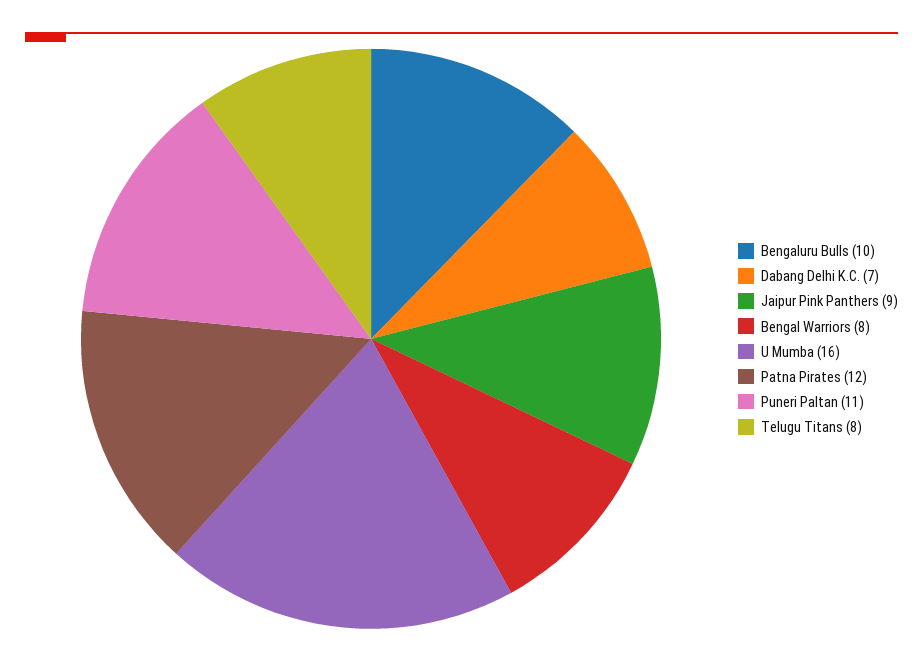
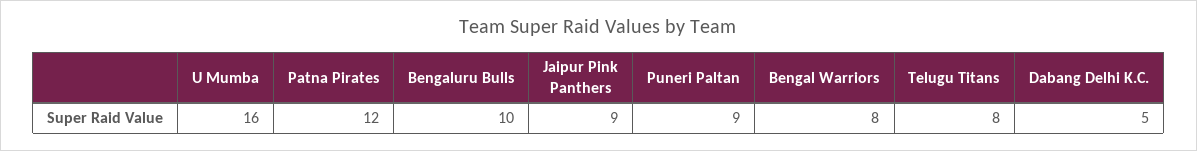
  {
    "Bengaluru Bulls": 10,
-   "Dabang Delhi K.C.": 7,
+   "Dabang Delhi K.C.": 5,
    "Jaipur Pink Panthers": 9,
    "Bengal Warriors": 8,
    "U Mumba": 16,
    "Patna Pirates": 12,
-   "Puneri Paltan": 11,
+   "Puneri Paltan": 9,
    "Telugu Titans": 8
  }

